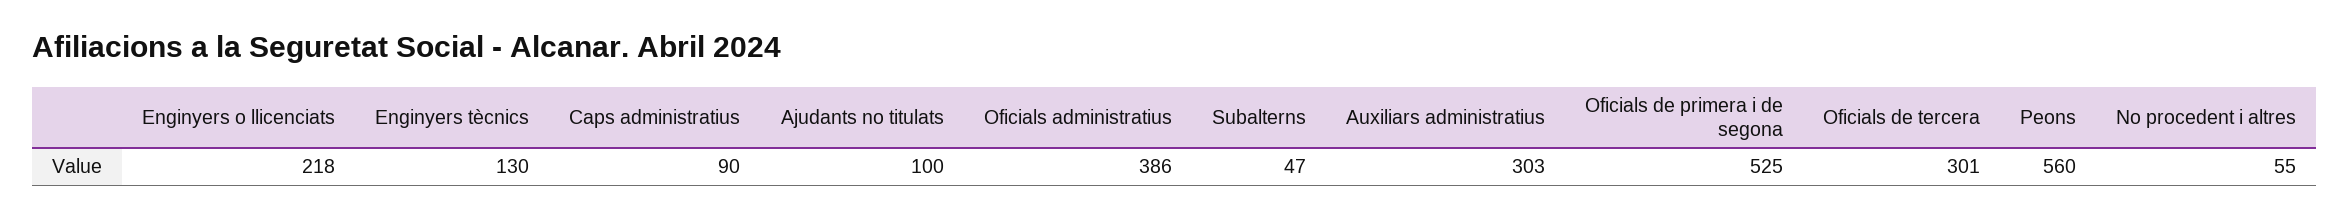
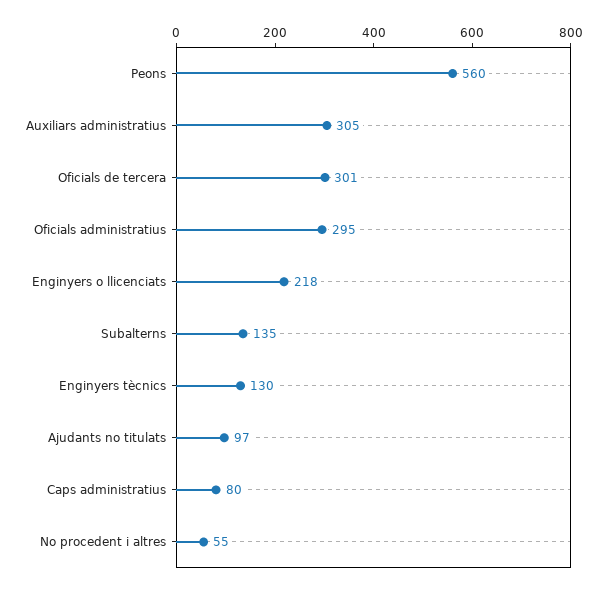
  {
    "Enginyers o llicenciats": 218,
    "Enginyers tècnics": 130,
-   "Caps administratius": 90,
+   "Caps administratius": 80,
-   "Ajudants no titulats": 100,
+   "Ajudants no titulats": 97,
-   "Oficials administratius": 386,
+   "Oficials administratius": 295,
-   "Subalterns": 47,
+   "Subalterns": 135,
-   "Auxiliars administratius": 303,
+   "Auxiliars administratius": 305,
-   "Oficials de primera i de segona": 525,
    "Oficials de tercera": 301,
    "Peons": 560,
    "No procedent i altres": 55
  }

